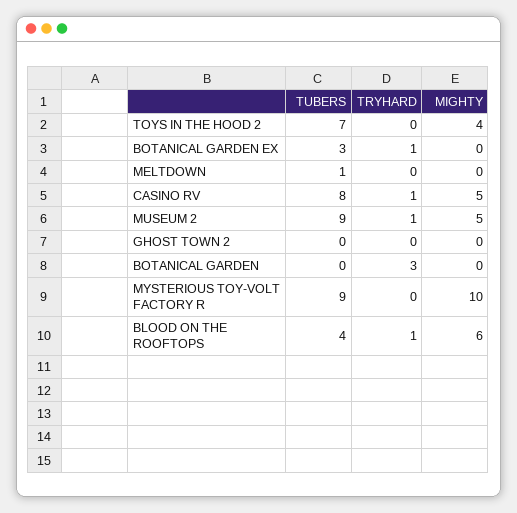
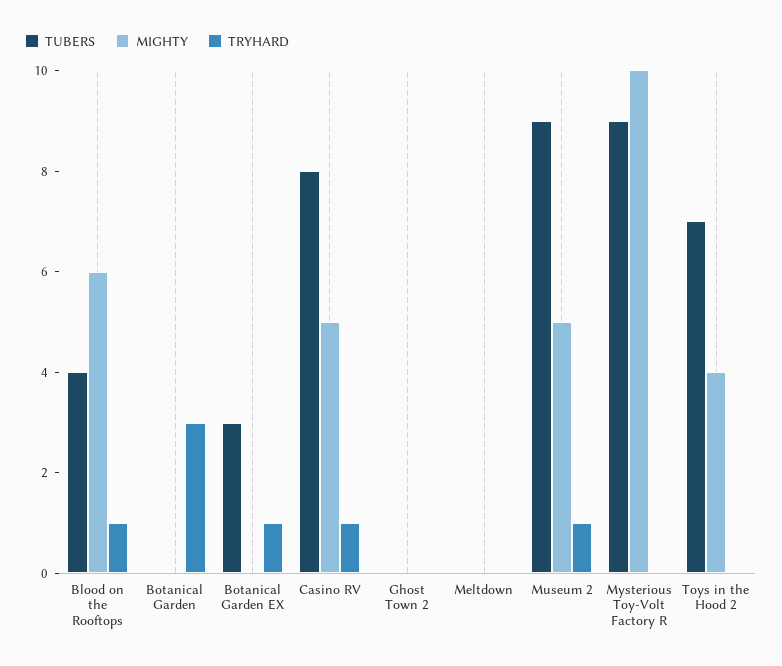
  {
    "TUBERS": {
      "TOYS IN THE HOOD 2": 7,
      "BOTANICAL GARDEN EX": 3,
-     "MELTDOWN": 1,
+     "MELTDOWN": 0,
      "CASINO RV": 8,
      "MUSEUM 2": 9,
      "GHOST TOWN 2": 0,
      "BOTANICAL GARDEN": 0,
      "MYSTERIOUS TOY-VOLT FACTORY R": 9,
      "BLOOD ON THE ROOFTOPS": 4
    },
    "TRYHARD": {
      "TOYS IN THE HOOD 2": 0,
      "BOTANICAL GARDEN EX": 1,
      "MELTDOWN": 0,
      "CASINO RV": 1,
      "MUSEUM 2": 1,
      "GHOST TOWN 2": 0,
      "BOTANICAL GARDEN": 3,
      "MYSTERIOUS TOY-VOLT FACTORY R": 0,
      "BLOOD ON THE ROOFTOPS": 1
    },
    "MIGHTY": {
      "TOYS IN THE HOOD 2": 4,
      "BOTANICAL GARDEN EX": 0,
      "MELTDOWN": 0,
      "CASINO RV": 5,
      "MUSEUM 2": 5,
      "GHOST TOWN 2": 0,
      "BOTANICAL GARDEN": 0,
      "MYSTERIOUS TOY-VOLT FACTORY R": 10,
      "BLOOD ON THE ROOFTOPS": 6
    }
  }

